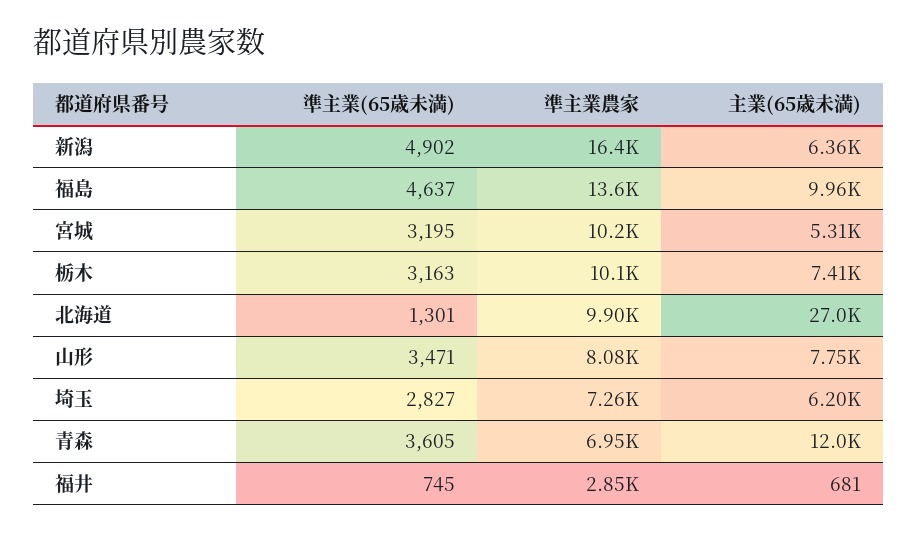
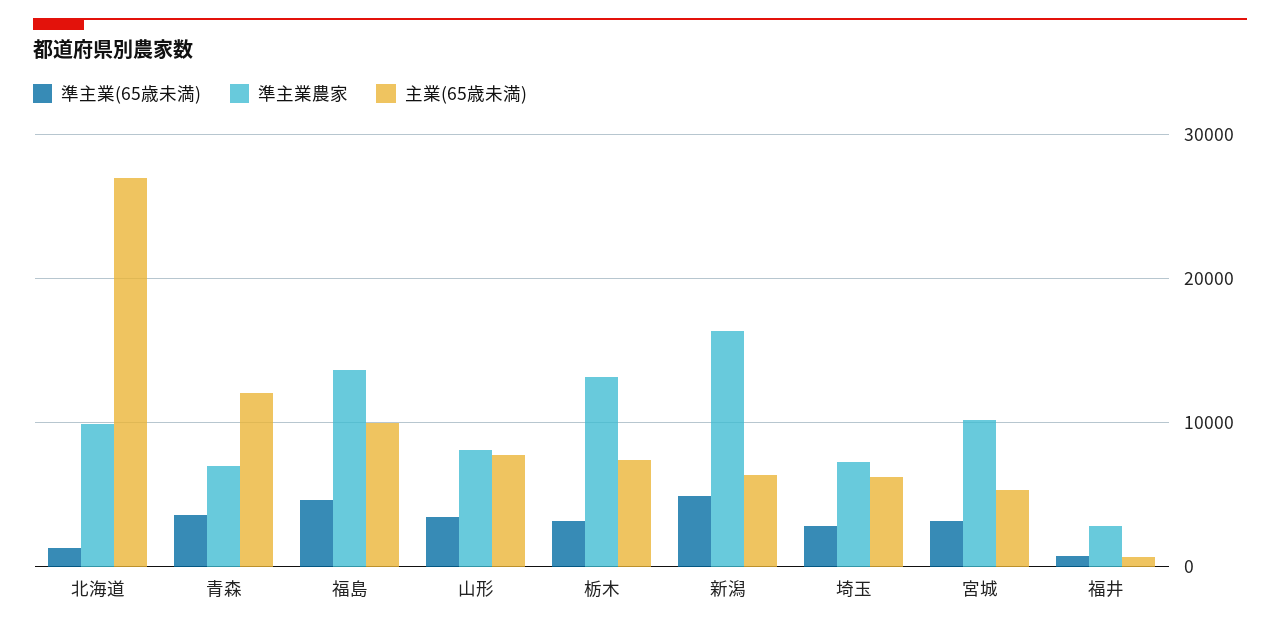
  {
    "準主業(65歳未満)": {
      "新潟": 4902,
      "福島": 4637,
      "宮城": 3195,
      "栃木": 3163,
      "北海道": 1301,
      "山形": 3471,
      "埼玉": 2827,
      "青森": 3605,
      "福井": 745
    },
    "準主業農家": {
      "新潟": 16400,
      "福島": 13600,
      "宮城": 10200,
-     "栃木": 10100,
+     "栃木": 13000,
      "北海道": 9900,
      "山形": 8080,
      "埼玉": 7260,
      "青森": 6950,
      "福井": 2850
    },
    "主業(65歳未満)": {
      "新潟": 6360,
      "福島": 9960,
      "宮城": 5310,
      "栃木": 7410,
      "北海道": 27000,
      "山形": 7750,
      "埼玉": 6200,
      "青森": 12000,
      "福井": 681
    }
  }

